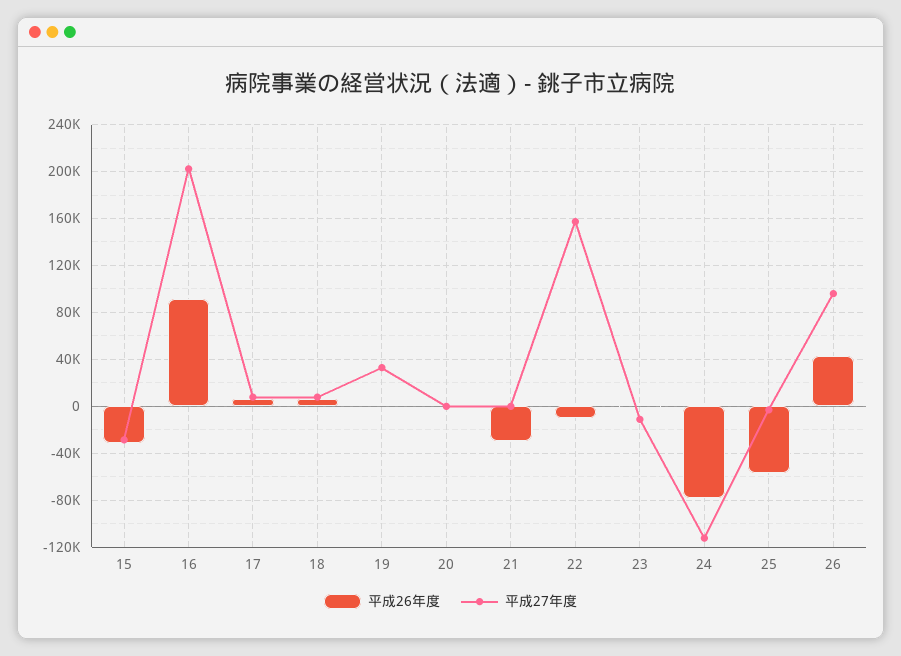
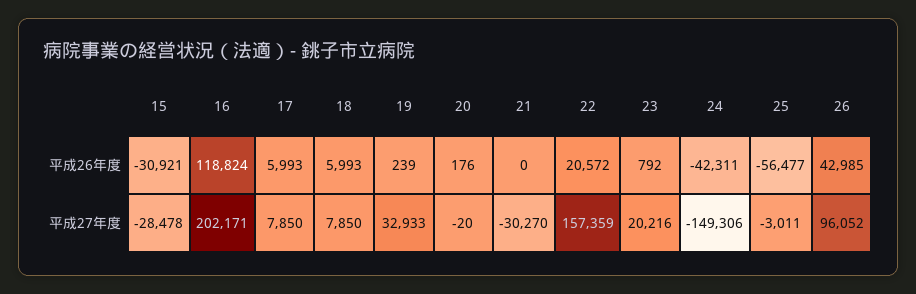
  {
    "平成26年度": {
      "15": -30921,
-     "16": 90000,
+     "16": 118824,
      "17": 5993,
      "18": 5993,
      "19": 239,
      "20": 176,
-     "21": -30000,
+     "21": 0,
-     "22": -10000,
+     "22": 20572,
      "23": 792,
-     "24": -80000,
+     "24": -42311,
      "25": -56477,
      "26": 42985
    },
    "平成27年度": {
      "15": -28478,
      "16": 202171,
      "17": 7850,
      "18": 7850,
      "19": 32933,
      "20": -20,
-     "21": 0,
+     "21": -30270,
      "22": 157359,
-     "23": -10000,
+     "23": 20216,
-     "24": -110000,
+     "24": -149306,
      "25": -3011,
      "26": 96052
    }
  }

